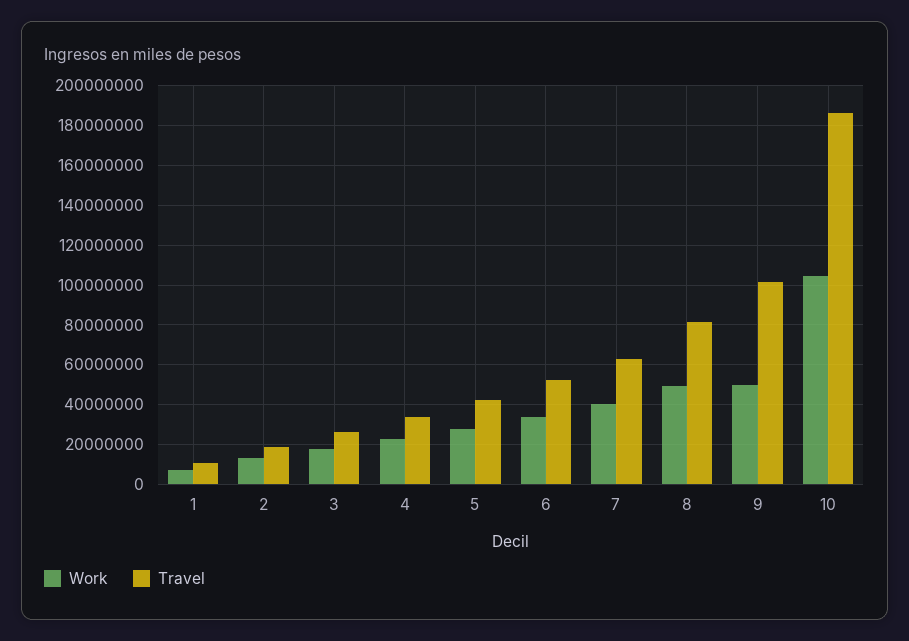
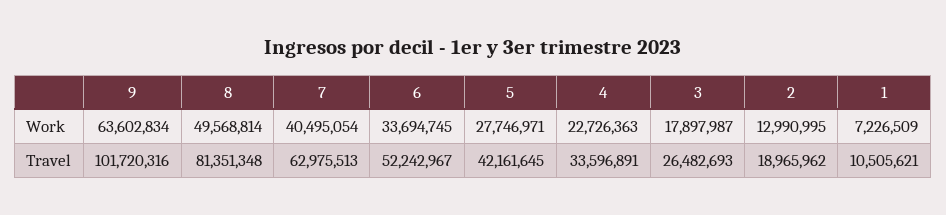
  {
    "Work": {
      "1": 7226509,
      "2": 12990995,
      "3": 17897987,
      "4": 22726363,
      "5": 27746971,
      "6": 33694745,
      "7": 40495054,
      "8": 49568814,
-     "9": 50000000,
+     "9": 63602834
-     "10": 105000000
    },
    "Travel": {
      "1": 10505621,
      "2": 18965962,
      "3": 26482693,
      "4": 33596891,
      "5": 42161645,
      "6": 52242967,
      "7": 62975513,
      "8": 81351348,
-     "9": 101720316,
+     "9": 101720316
-     "10": 185000000
    }
  }

